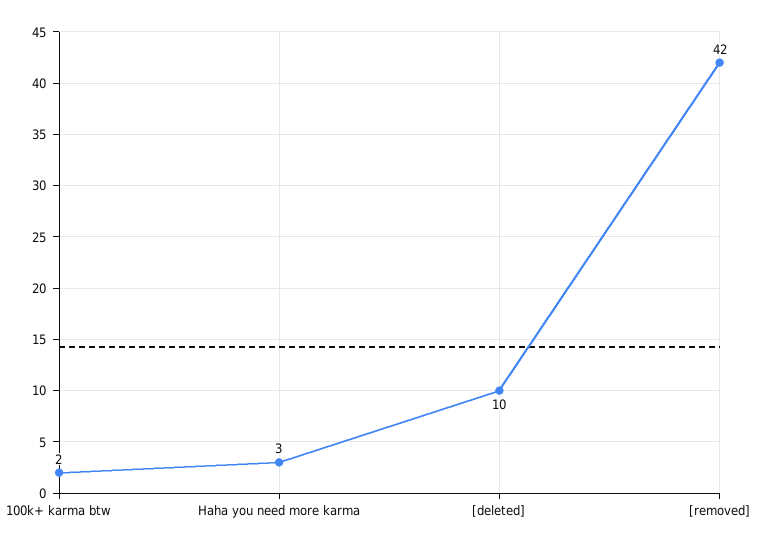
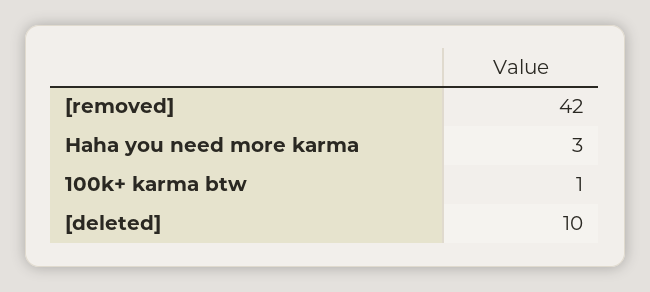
  {
-   "100k+ karma btw": 2,
+   "100k+ karma btw": 1,
    "Haha you need more karma": 3,
    "[deleted]": 10,
    "[removed]": 42
  }

